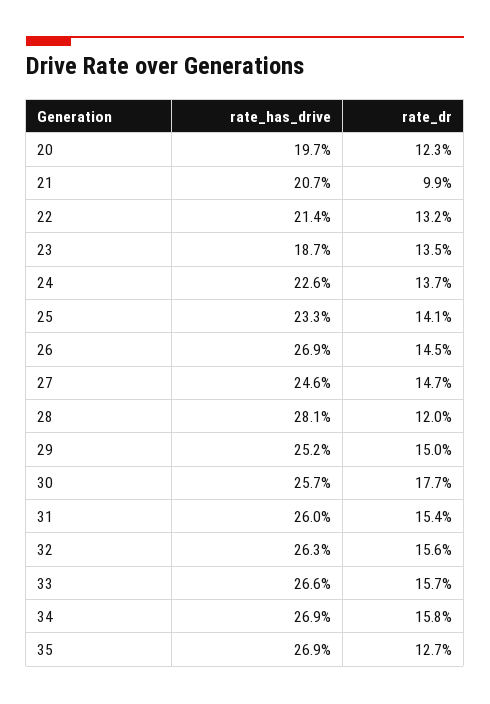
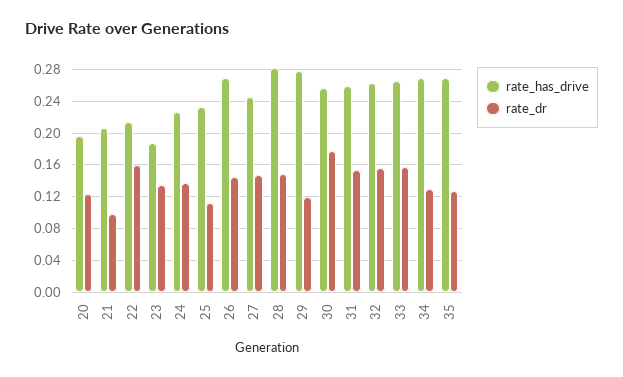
  {
    "rate_has_drive": {
      "20": 0.197,
      "21": 0.207,
      "22": 0.214,
      "23": 0.187,
      "24": 0.226,
      "25": 0.233,
      "26": 0.269,
      "27": 0.246,
      "28": 0.281,
-     "29": 0.252,
+     "29": 0.28,
      "30": 0.257,
      "31": 0.26,
      "32": 0.263,
      "33": 0.266,
      "34": 0.269,
      "35": 0.269
    },
    "rate_dr": {
      "20": 0.123,
      "21": 0.099,
-     "22": 0.132,
+     "22": 0.16,
      "23": 0.135,
      "24": 0.137,
-     "25": 0.141,
+     "25": 0.11,
      "26": 0.145,
      "27": 0.147,
-     "28": 0.12,
+     "28": 0.15,
-     "29": 0.15,
+     "29": 0.12,
      "30": 0.177,
      "31": 0.154,
      "32": 0.156,
      "33": 0.157,
-     "34": 0.158,
+     "34": 0.13,
      "35": 0.127
    }
  }

